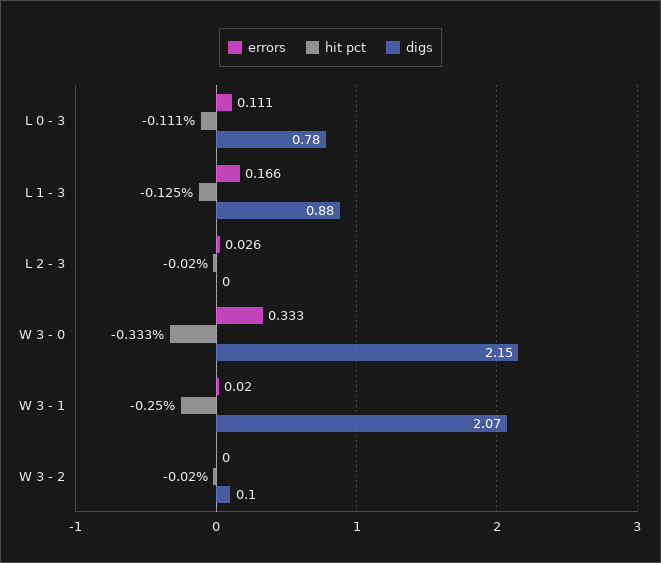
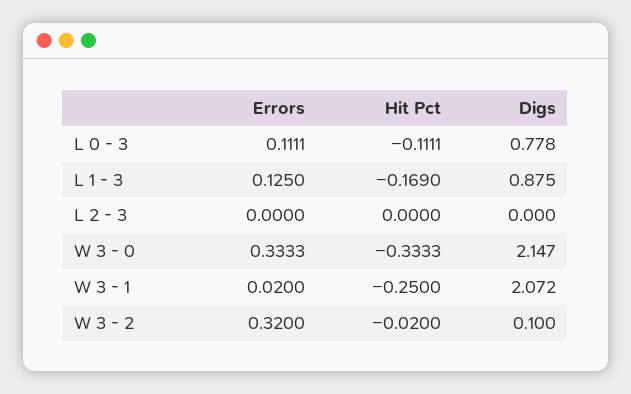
  {
    "errors": {
      "L 0 - 3": 0.1111,
-     "L 1 - 3": 0.166,
+     "L 1 - 3": 0.125,
-     "L 2 - 3": 0.026,
+     "L 2 - 3": 0,
      "W 3 - 0": 0.3333,
      "W 3 - 1": 0.02,
-     "W 3 - 2": 0
+     "W 3 - 2": 0.32
    },
    "hit pct": {
      "L 0 - 3": -0.1111,
-     "L 1 - 3": -0.125,
+     "L 1 - 3": -0.169,
-     "L 2 - 3": -0.02,
+     "L 2 - 3": 0,
      "W 3 - 0": -0.3333,
      "W 3 - 1": -0.25,
      "W 3 - 2": -0.02
    },
    "digs": {
      "L 0 - 3": 0.778,
      "L 1 - 3": 0.875,
      "L 2 - 3": 0,
      "W 3 - 0": 2.147,
      "W 3 - 1": 2.072,
      "W 3 - 2": 0.1
    }
  }

